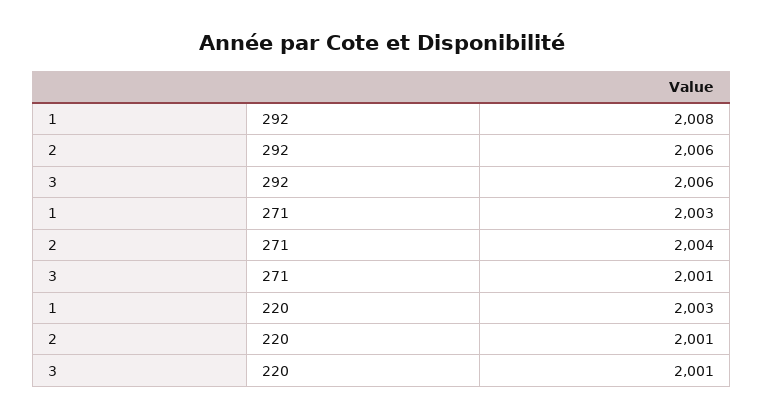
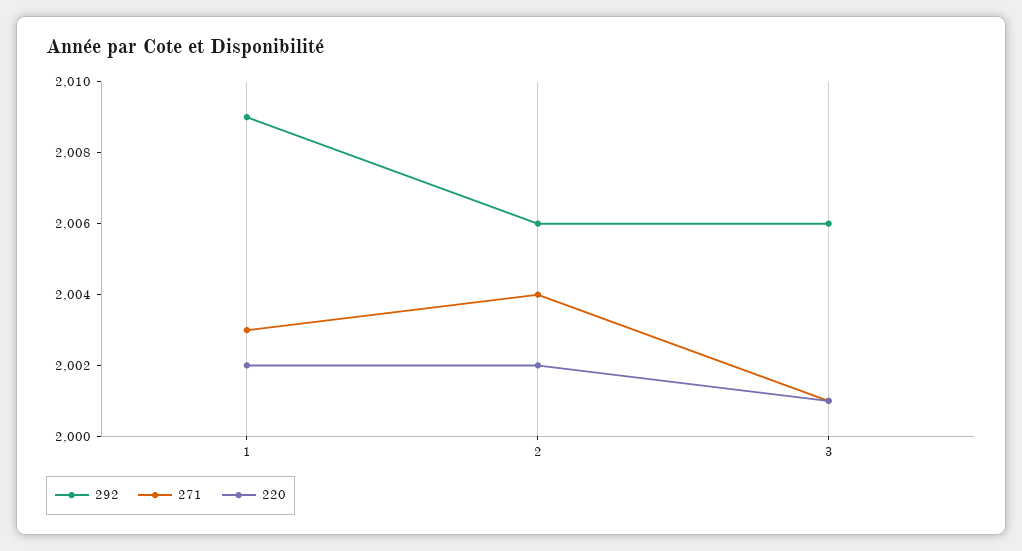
  {
    "292": {
-     "1": 2008,
+     "1": 2009,
      "2": 2006,
      "3": 2006
    },
    "271": {
      "1": 2003,
      "2": 2004,
      "3": 2001
    },
    "220": {
-     "1": 2003,
+     "1": 2002,
-     "2": 2001,
+     "2": 2002,
      "3": 2001
    }
  }

